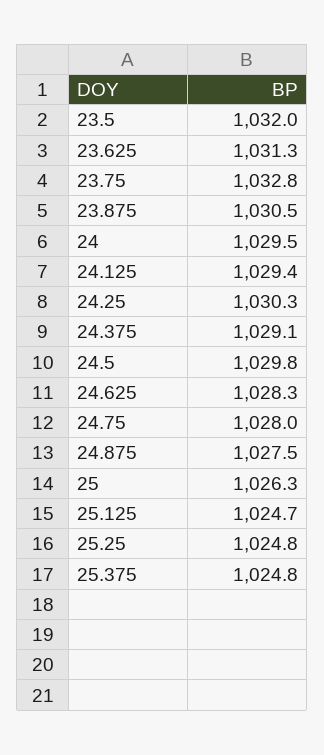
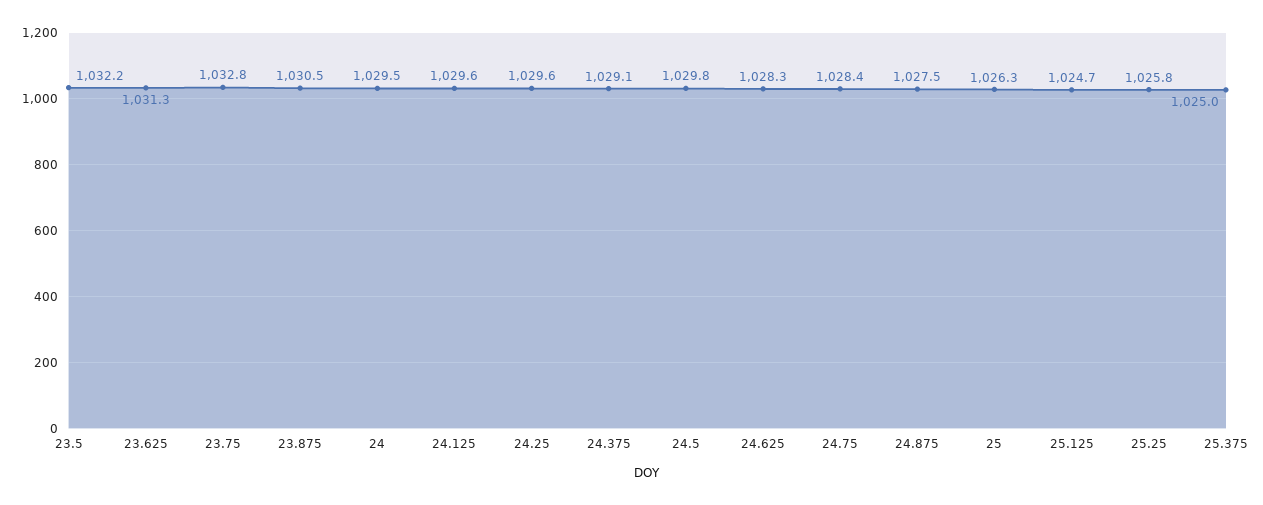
  {
-   "23.5": 1032,
+   "23.5": 1032.2,
    "23.625": 1031.3,
    "23.75": 1032.8,
    "23.875": 1030.5,
    "24": 1029.5,
-   "24.125": 1029.4,
+   "24.125": 1029.6,
-   "24.25": 1030.3,
+   "24.25": 1029.6,
    "24.375": 1029.1,
    "24.5": 1029.8,
    "24.625": 1028.3,
-   "24.75": 1028,
+   "24.75": 1028.4,
    "24.875": 1027.5,
    "25": 1026.3,
    "25.125": 1024.7,
-   "25.25": 1024.8,
+   "25.25": 1025.8,
-   "25.375": 1024.8
+   "25.375": 1025
  }

